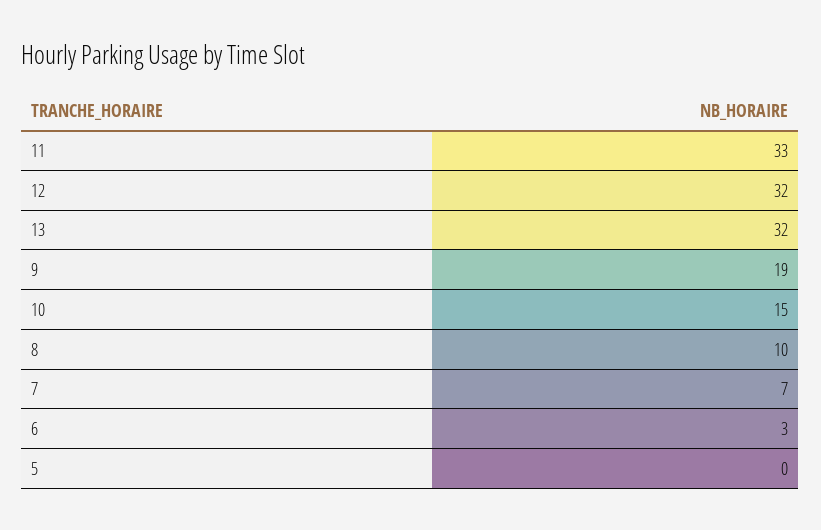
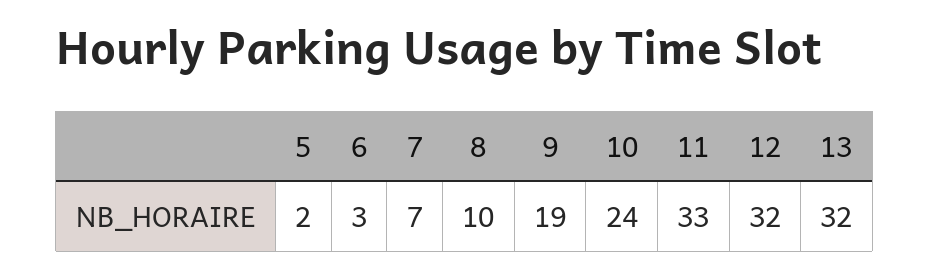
  {
    "11": 33,
    "12": 32,
    "13": 32,
    "9": 19,
-   "10": 15,
+   "10": 24,
    "8": 10,
    "7": 7,
    "6": 3,
-   "5": 0
+   "5": 2
  }

